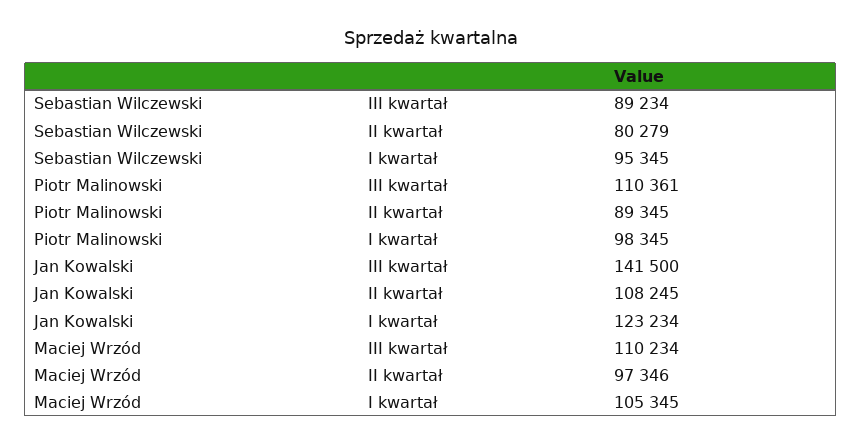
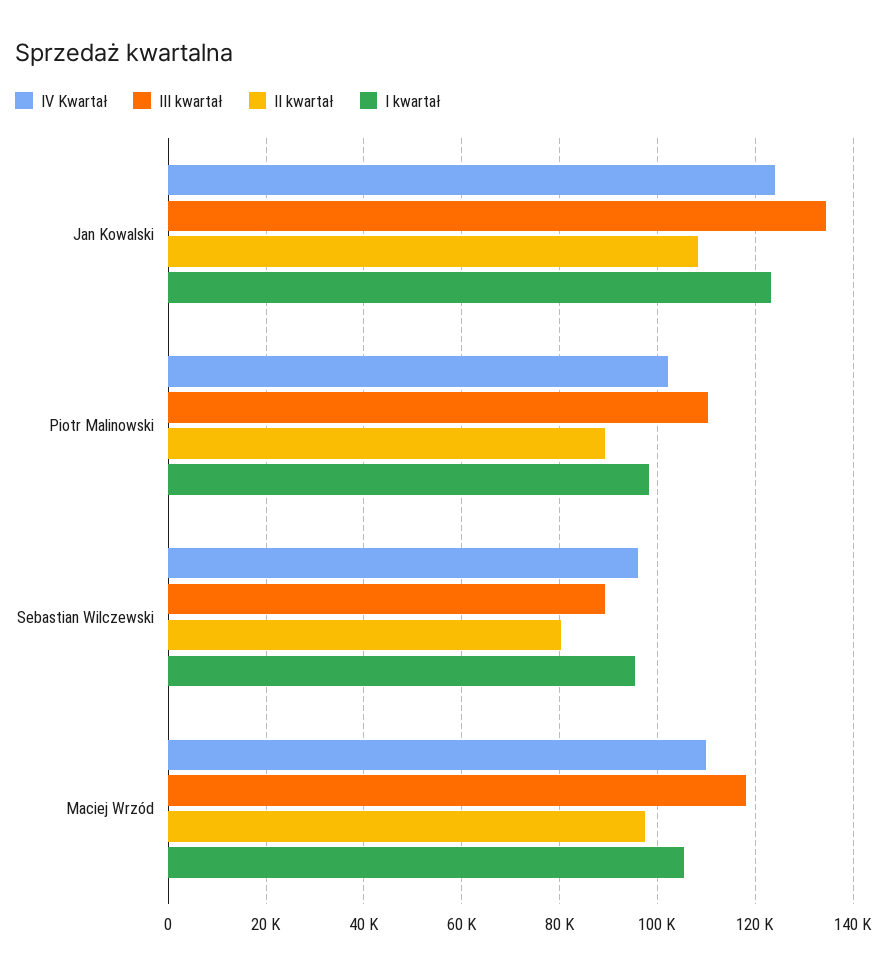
  {
    "III kwartał": {
      "Sebastian Wilczewski": 89234,
      "Piotr Malinowski": 110361,
-     "Jan Kowalski": 141500,
+     "Jan Kowalski": 134000,
-     "Maciej Wrzód": 110234
+     "Maciej Wrzód": 118000
    },
    "II kwartał": {
      "Sebastian Wilczewski": 80279,
      "Piotr Malinowski": 89345,
      "Jan Kowalski": 108245,
      "Maciej Wrzód": 97346
    },
    "I kwartał": {
      "Sebastian Wilczewski": 95345,
      "Piotr Malinowski": 98345,
      "Jan Kowalski": 123234,
      "Maciej Wrzód": 105345
-   }
+   },
+   "IV Kwartał": {
+     "Jan Kowalski": 124000,
+     "Piotr Malinowski": 102000,
+     "Sebastian Wilczewski": 96000,
+     "Maciej Wrzód": 110000
+   }
  }

